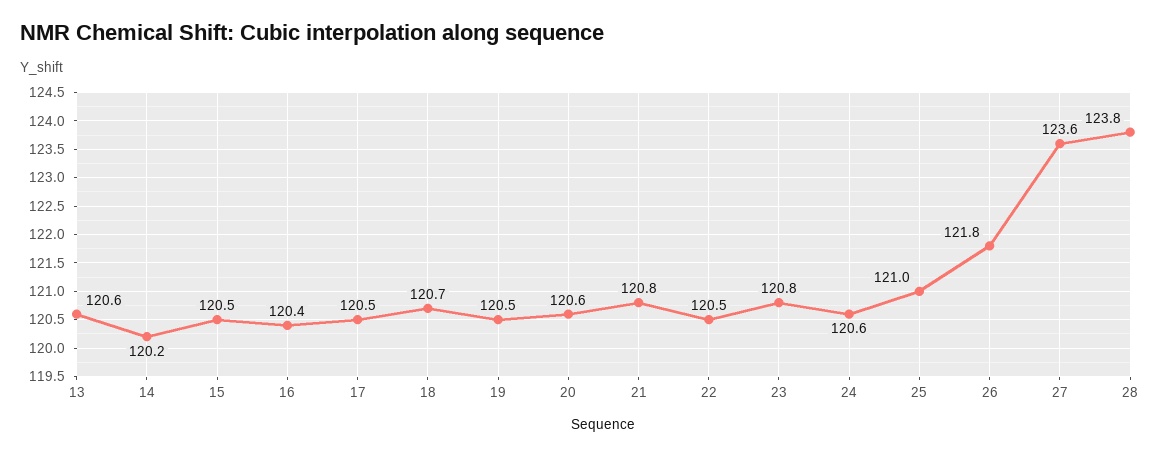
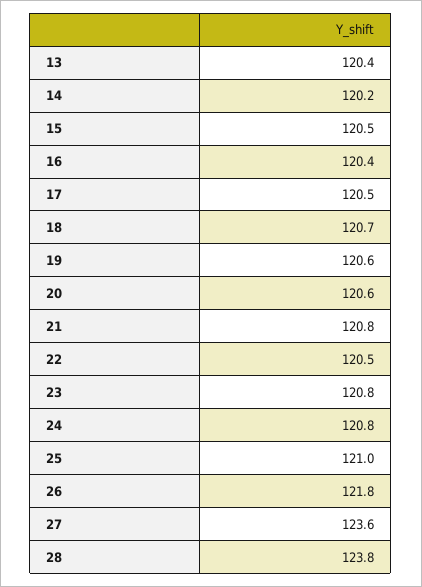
  {
-   "13": 120.6,
+   "13": 120.4,
    "14": 120.2,
    "15": 120.5,
    "16": 120.4,
    "17": 120.5,
    "18": 120.7,
-   "19": 120.5,
+   "19": 120.6,
    "20": 120.6,
    "21": 120.8,
    "22": 120.5,
    "23": 120.8,
-   "24": 120.6,
+   "24": 120.8,
    "25": 121,
    "26": 121.8,
    "27": 123.6,
    "28": 123.8
  }

